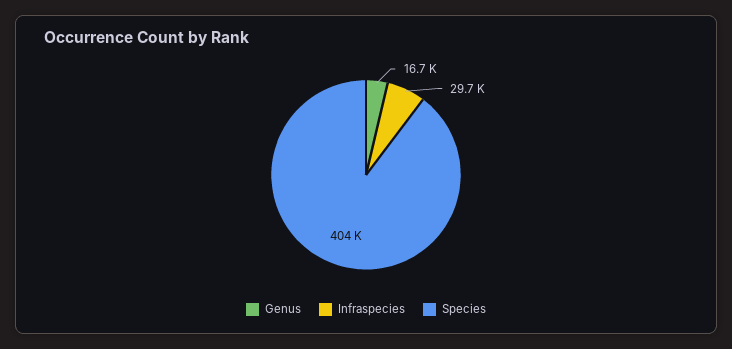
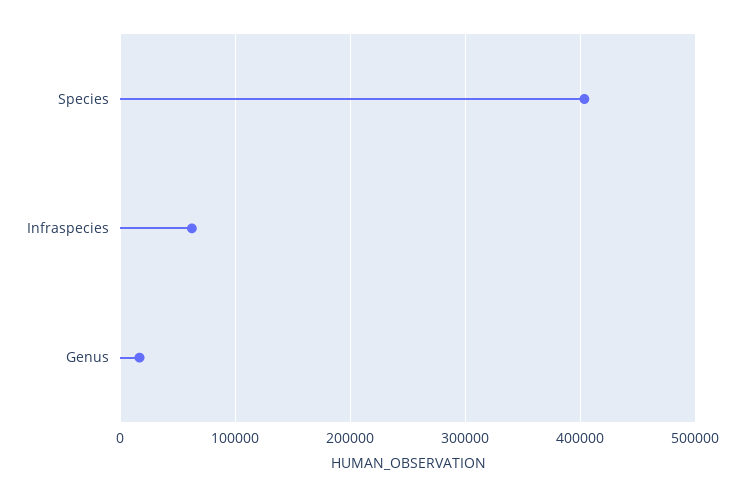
  {
    "Genus": 16700,
-   "Infraspecies": 29700,
+   "Infraspecies": 60000,
    "Species": 404000
  }

